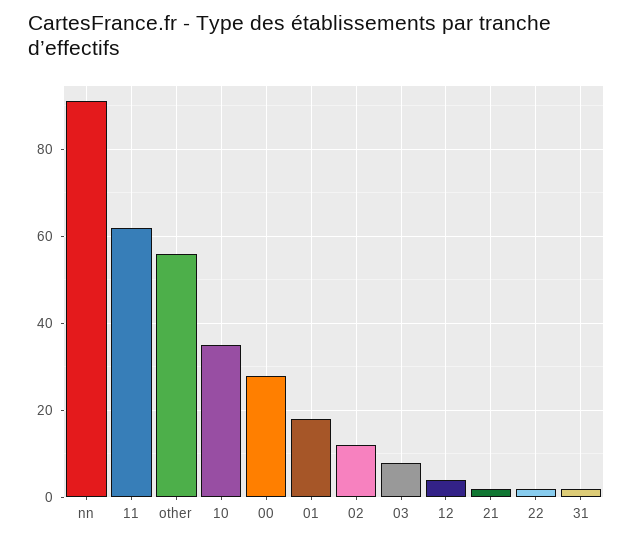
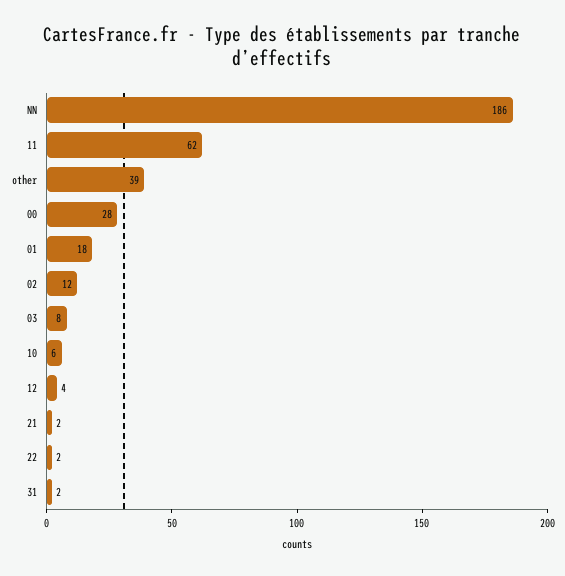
  {
-   "nn": 90,
+   "nn": 186,
    "11": 62,
-   "other": 55,
+   "other": 39,
-   "10": 35,
+   "10": 6,
    "00": 28,
    "01": 18,
    "02": 12,
    "03": 8,
    "12": 4,
    "21": 2,
    "22": 2,
    "31": 2
  }

